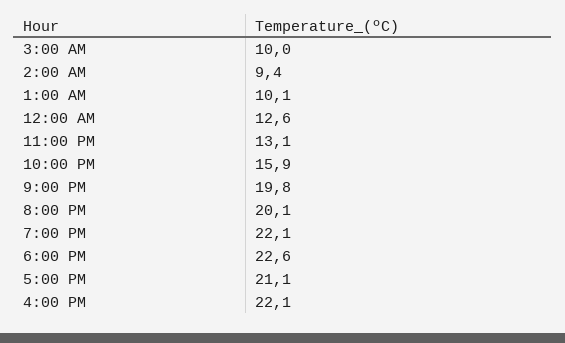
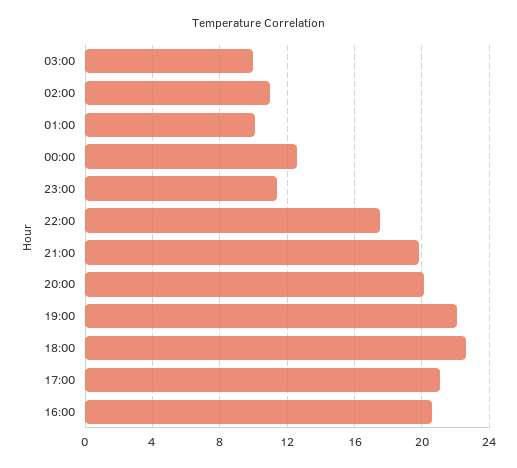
  {
    "3:00 AM": 10,
-   "2:00 AM": 9.4,
+   "2:00 AM": 11,
    "1:00 AM": 10.1,
    "12:00 AM": 12.6,
-   "11:00 PM": 13.1,
+   "11:00 PM": 11.5,
-   "10:00 PM": 15.9,
+   "10:00 PM": 17.5,
    "9:00 PM": 19.8,
    "8:00 PM": 20.1,
    "7:00 PM": 22.1,
    "6:00 PM": 22.6,
    "5:00 PM": 21.1,
-   "4:00 PM": 22.1
+   "4:00 PM": 20.5
  }

